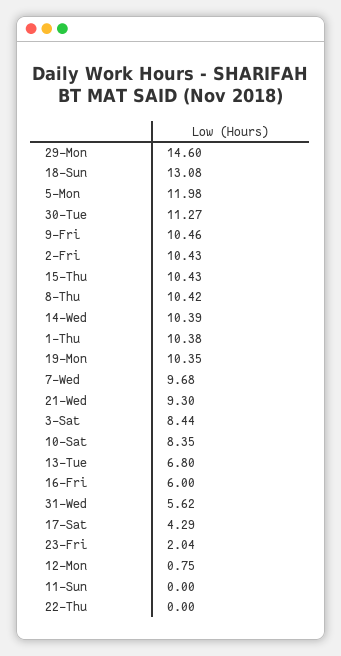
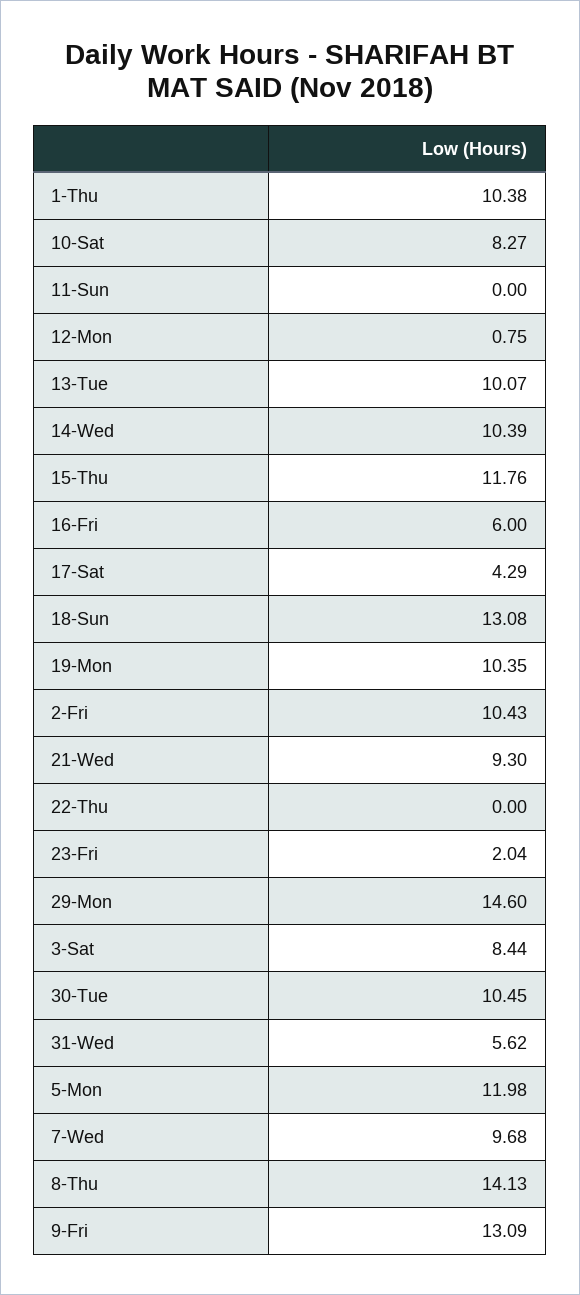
  {
    "29-Mon": 14.6,
    "18-Sun": 13.08,
    "5-Mon": 11.98,
-   "30-Tue": 11.27,
+   "30-Tue": 10.45,
-   "9-Fri": 10.46,
+   "9-Fri": 13.09,
    "2-Fri": 10.43,
-   "15-Thu": 10.43,
+   "15-Thu": 11.76,
-   "8-Thu": 10.42,
+   "8-Thu": 14.13,
    "14-Wed": 10.39,
    "1-Thu": 10.38,
    "19-Mon": 10.35,
    "7-Wed": 9.68,
    "21-Wed": 9.3,
    "3-Sat": 8.44,
-   "10-Sat": 8.35,
+   "10-Sat": 8.27,
-   "13-Tue": 6.8,
+   "13-Tue": 10.07,
    "16-Fri": 6,
    "31-Wed": 5.62,
    "17-Sat": 4.29,
    "23-Fri": 2.04,
    "12-Mon": 0.75,
    "11-Sun": 0,
    "22-Thu": 0
  }

